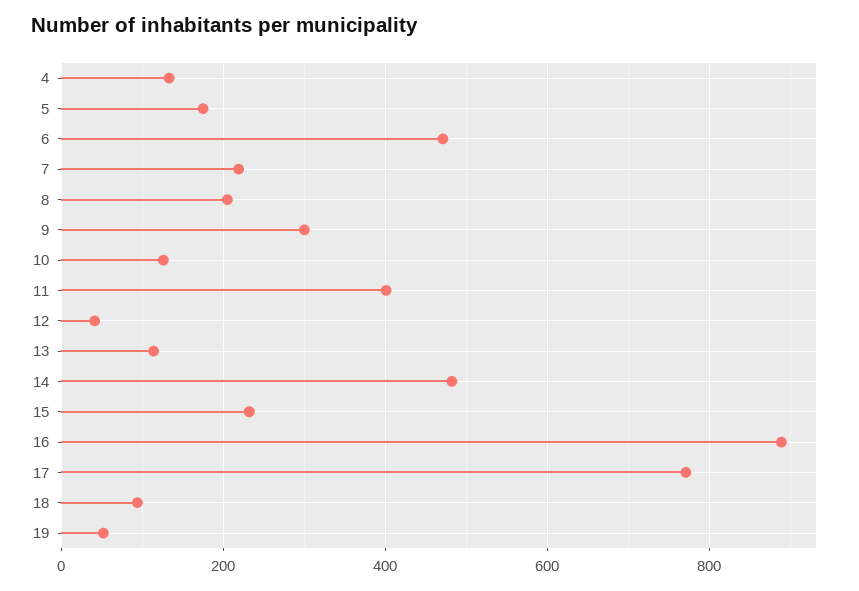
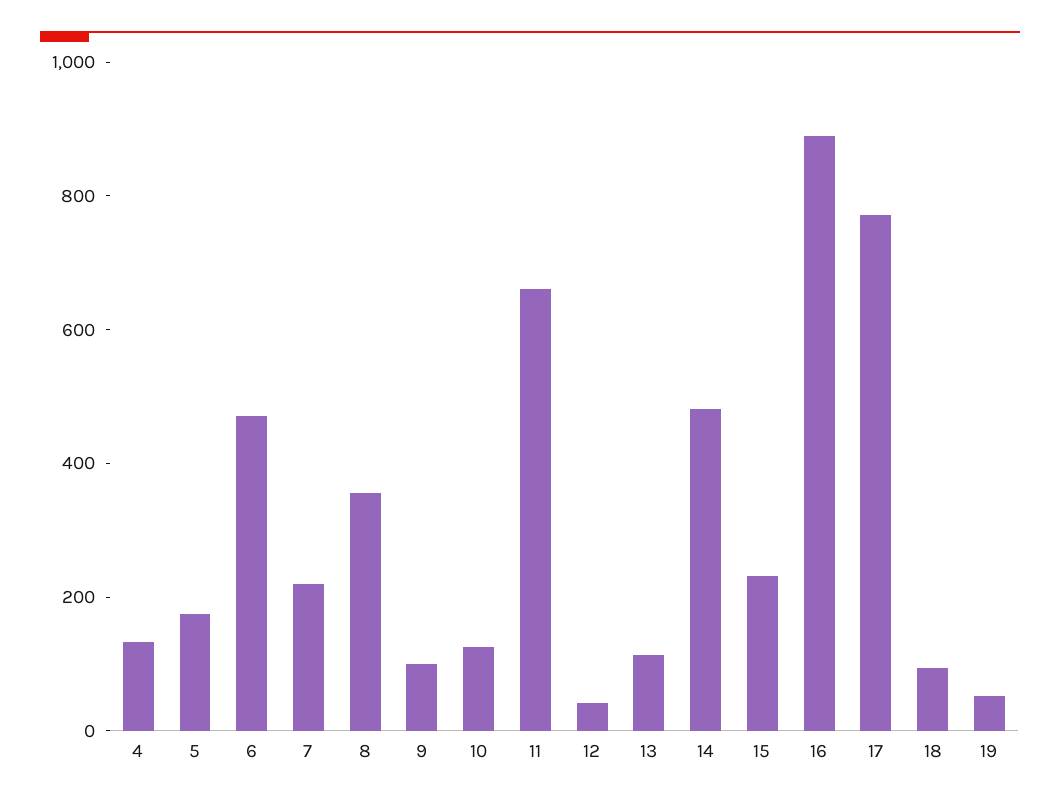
  {
    "4": 140,
    "5": 180,
    "6": 480,
    "7": 220,
-   "8": 200,
+   "8": 350,
-   "9": 300,
+   "9": 100,
    "10": 120,
-   "11": 400,
+   "11": 650,
    "12": 40,
    "13": 120,
    "14": 480,
    "15": 240,
    "16": 880,
    "17": 780,
    "18": 100,
    "19": 60
  }

